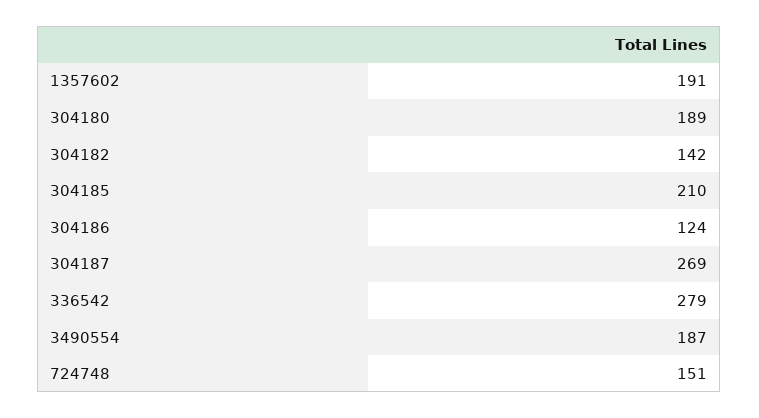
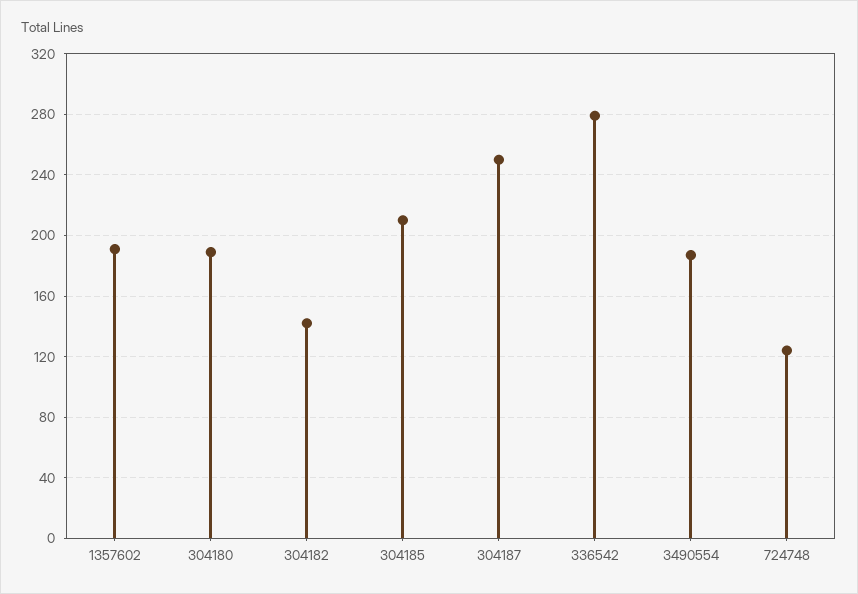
  {
    "1357602": 191,
    "304180": 189,
    "304182": 142,
    "304185": 210,
-   "304186": 124,
-   "304187": 269,
+   "304187": 250,
    "336542": 279,
    "3490554": 187,
-   "724748": 151
+   "724748": 125
  }

